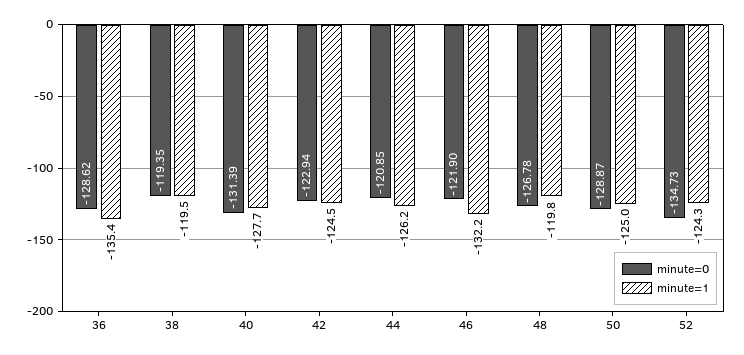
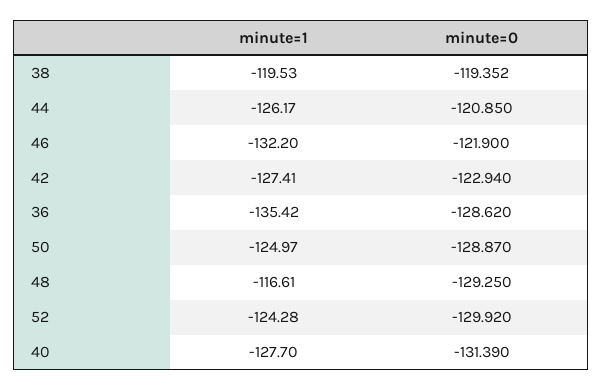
  {
    "minute=0": {
      "36": -128.62,
      "38": -119.352,
      "40": -131.39,
      "42": -122.94,
      "44": -120.85,
      "46": -121.9,
-     "48": -126.78,
+     "48": -129.25,
      "50": -128.87,
-     "52": -134.73
+     "52": -129.92
    },
    "minute=1": {
      "36": -135.42,
      "38": -119.53,
      "40": -127.7,
-     "42": -124.5,
+     "42": -127.41,
      "44": -126.17,
      "46": -132.2,
-     "48": -119.8,
+     "48": -116.61,
      "50": -124.97,
      "52": -124.28
    }
  }

